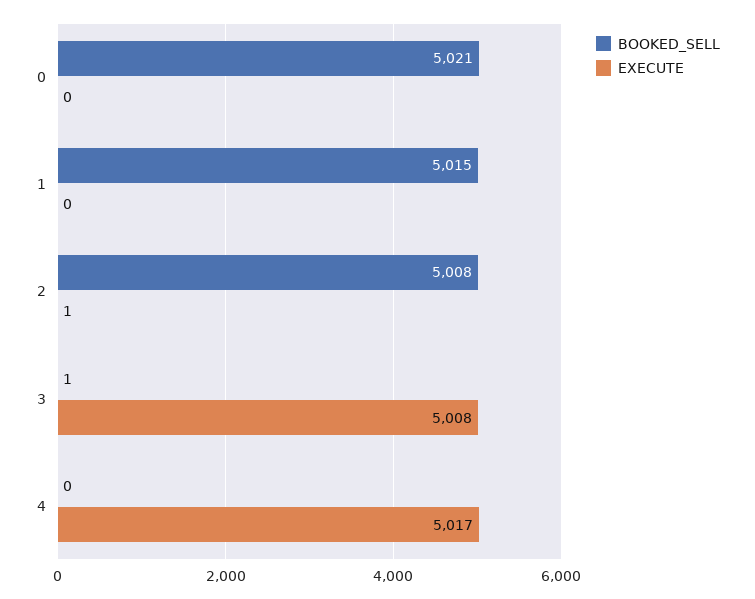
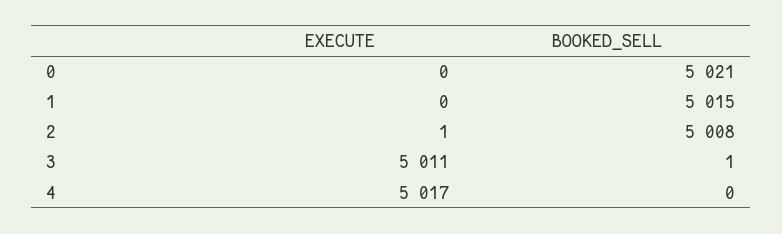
  {
    "BOOKED_SELL": {
      "0": 5021,
      "1": 5015,
      "2": 5008,
      "3": 1,
      "4": 0
    },
    "EXECUTE": {
      "0": 0,
      "1": 0,
      "2": 1,
-     "3": 5008,
+     "3": 5011,
      "4": 5017
    }
  }

